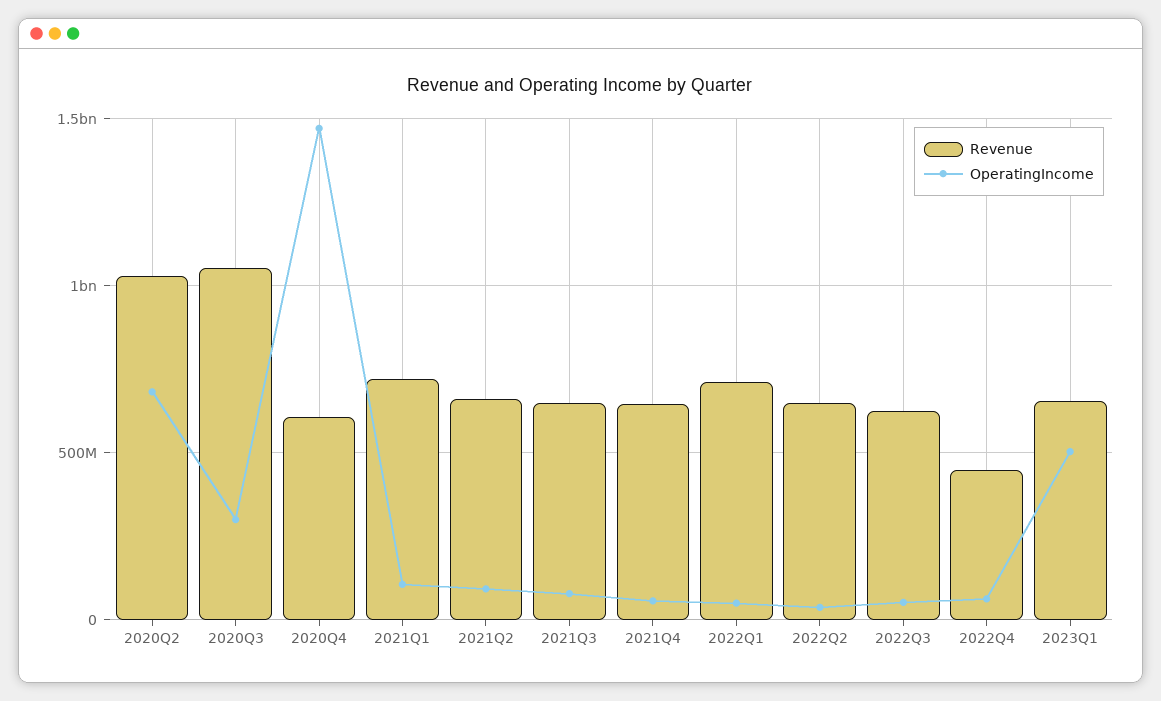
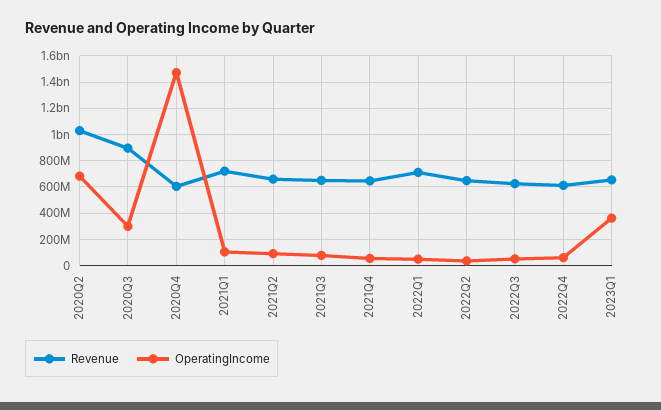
  {
    "Revenue": {
      "2020Q2": 1050000000,
-     "2020Q3": 1050000000,
+     "2020Q3": 900000000,
      "2020Q4": 600000000,
      "2021Q1": 700000000,
      "2021Q2": 650000000,
      "2021Q3": 650000000,
      "2021Q4": 650000000,
      "2022Q1": 700000000,
      "2022Q2": 650000000,
      "2022Q3": 650000000,
-     "2022Q4": 450000000,
+     "2022Q4": 600000000,
      "2023Q1": 650000000
    },
    "OperatingIncome": {
      "2020Q2": 700000000,
      "2020Q3": 300000000,
      "2020Q4": 1450000000,
      "2021Q1": 100000000,
      "2021Q2": 100000000,
      "2021Q3": 100000000,
      "2021Q4": 50000000,
      "2022Q1": 50000000,
      "2022Q2": 50000000,
      "2022Q3": 50000000,
      "2022Q4": 50000000,
-     "2023Q1": 500000000
+     "2023Q1": 350000000
    }
  }

